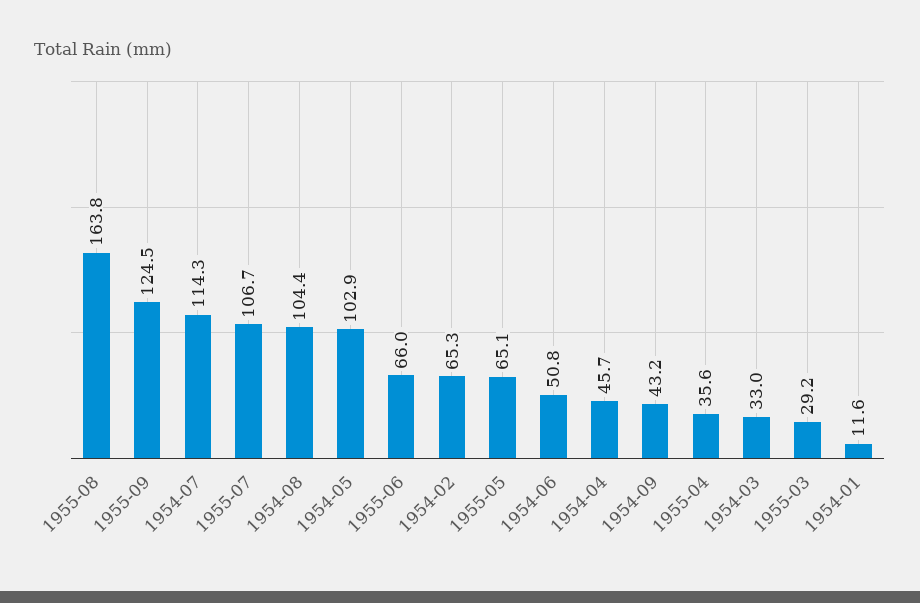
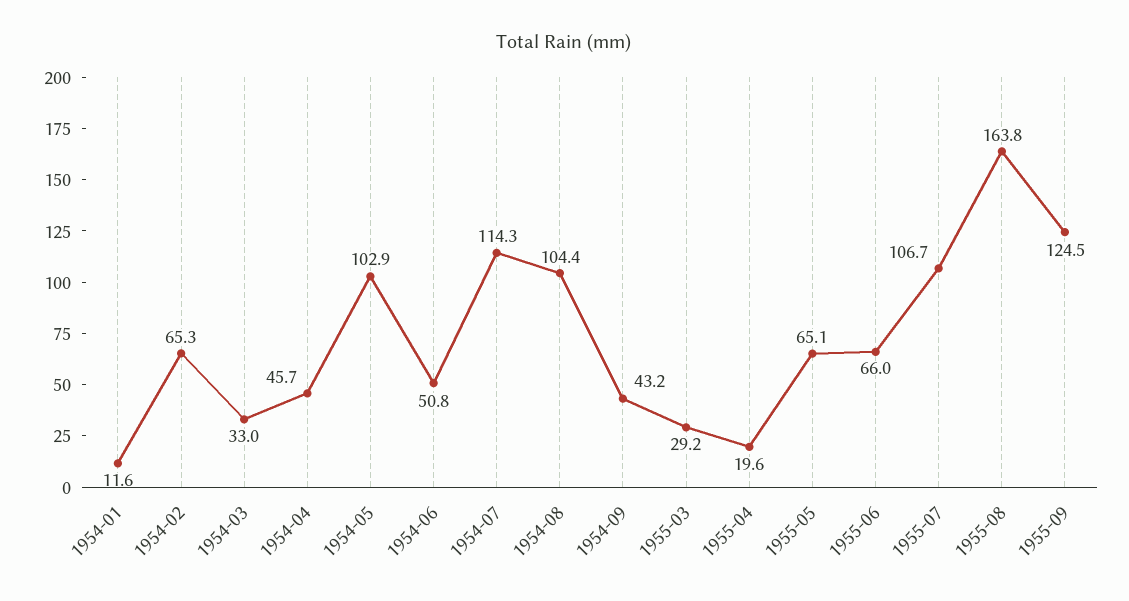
  {
    "1955-08": 163.8,
    "1955-09": 124.5,
    "1954-07": 114.3,
    "1955-07": 106.7,
    "1954-08": 104.4,
    "1954-05": 102.9,
    "1955-06": 66,
    "1954-02": 65.3,
    "1955-05": 65.1,
    "1954-06": 50.8,
    "1954-04": 45.7,
    "1954-09": 43.2,
-   "1955-04": 35.6,
+   "1955-04": 19.6,
    "1954-03": 33,
    "1955-03": 29.2,
    "1954-01": 11.6
  }

